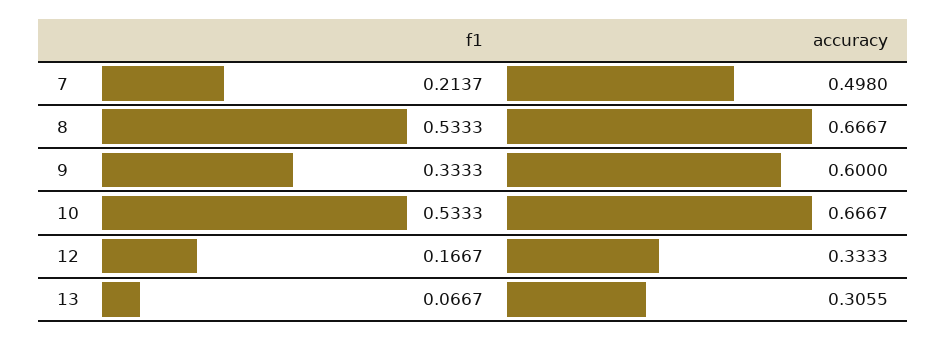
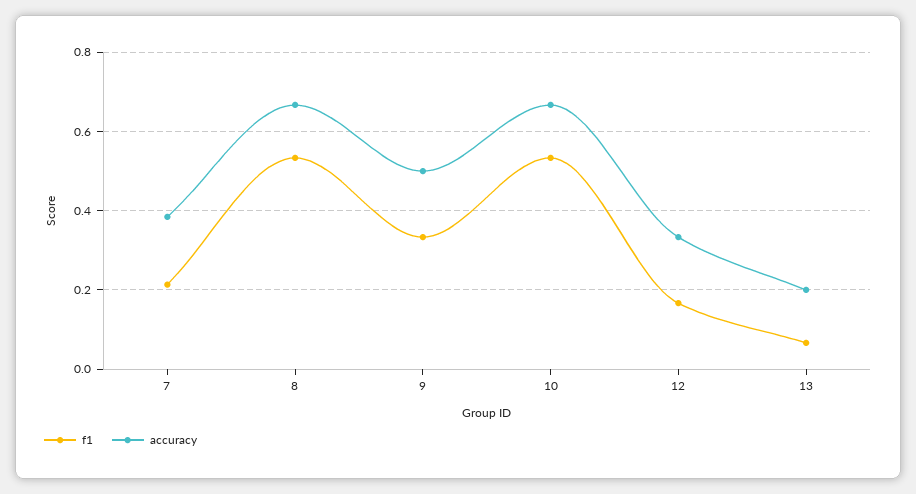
  {
    "f1": {
      "7": 0.2137,
      "8": 0.5333,
      "9": 0.3333,
      "10": 0.5333,
      "12": 0.1667,
      "13": 0.0667
    },
    "accuracy": {
-     "7": 0.498,
+     "7": 0.38,
      "8": 0.6667,
-     "9": 0.6,
+     "9": 0.5,
      "10": 0.6667,
      "12": 0.3333,
-     "13": 0.3055
+     "13": 0.2
    }
  }

